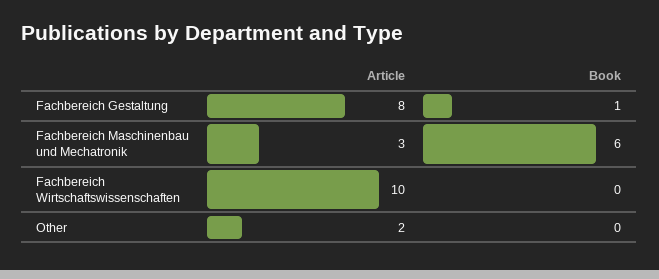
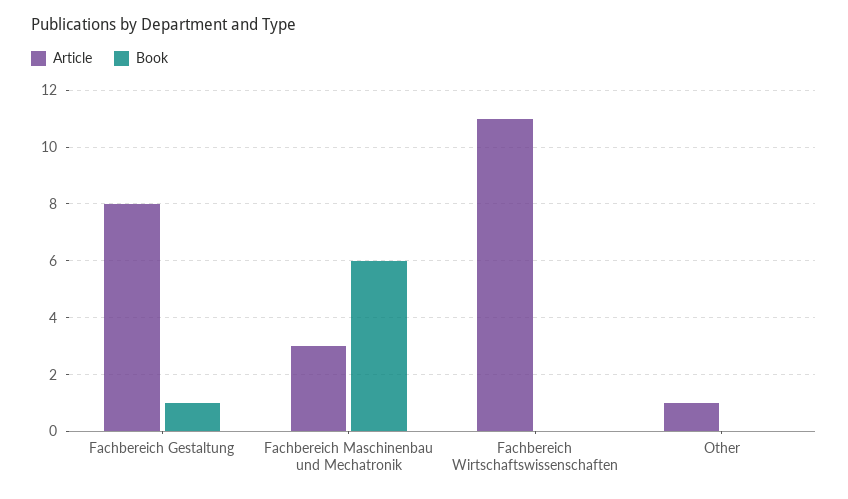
  {
    "Article": {
      "Fachbereich Gestaltung": 8,
      "Fachbereich Maschinenbau und Mechatronik": 3,
-     "Fachbereich Wirtschaftswissenschaften": 10,
+     "Fachbereich Wirtschaftswissenschaften": 11,
-     "Other": 2
+     "Other": 1
    },
    "Book": {
      "Fachbereich Gestaltung": 1,
      "Fachbereich Maschinenbau und Mechatronik": 6,
      "Fachbereich Wirtschaftswissenschaften": 0,
      "Other": 0
    }
  }

